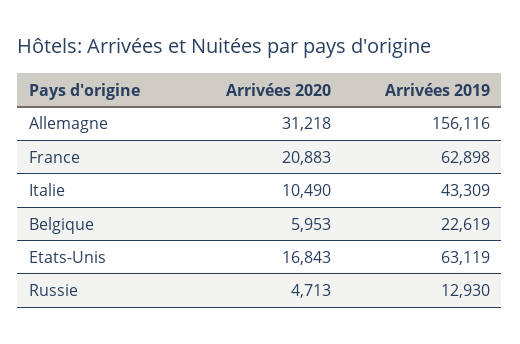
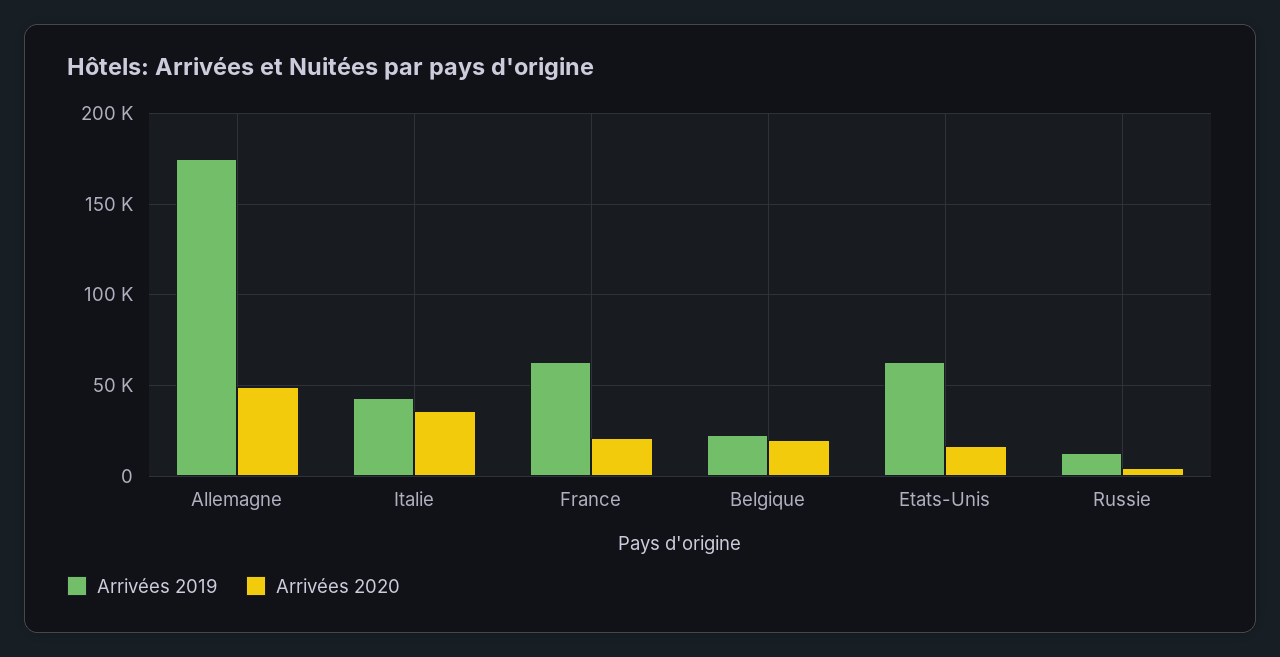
  {
    "Arrivées 2020": {
-     "Allemagne": 31218,
+     "Allemagne": 50000,
      "France": 20883,
-     "Italie": 10490,
+     "Italie": 35000,
-     "Belgique": 5953,
+     "Belgique": 20000,
      "Etats-Unis": 16843,
      "Russie": 4713
    },
    "Arrivées 2019": {
-     "Allemagne": 156116,
+     "Allemagne": 175000,
      "France": 62898,
      "Italie": 43309,
      "Belgique": 22619,
      "Etats-Unis": 63119,
      "Russie": 12930
    }
  }

